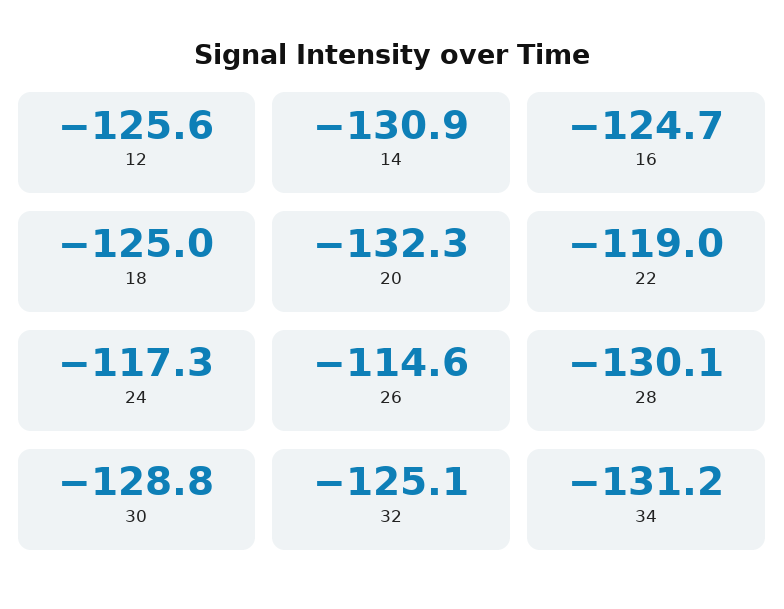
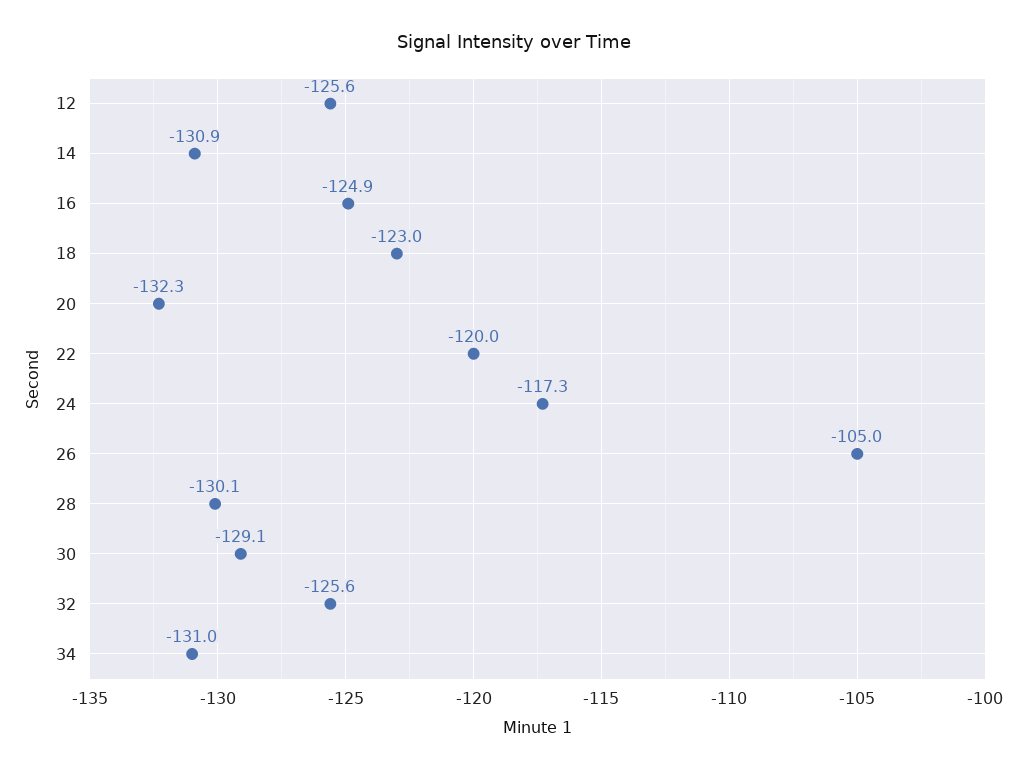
  {
    "12": -125.6,
    "14": -130.9,
-   "16": -124.7,
+   "16": -124.9,
-   "18": -125,
+   "18": -123,
    "20": -132.3,
-   "22": -119,
+   "22": -120,
    "24": -117.3,
-   "26": -114.6,
+   "26": -105,
    "28": -130.1,
-   "30": -128.8,
+   "30": -129.1,
-   "32": -125.1,
+   "32": -125.6,
-   "34": -131.2
+   "34": -131
  }

